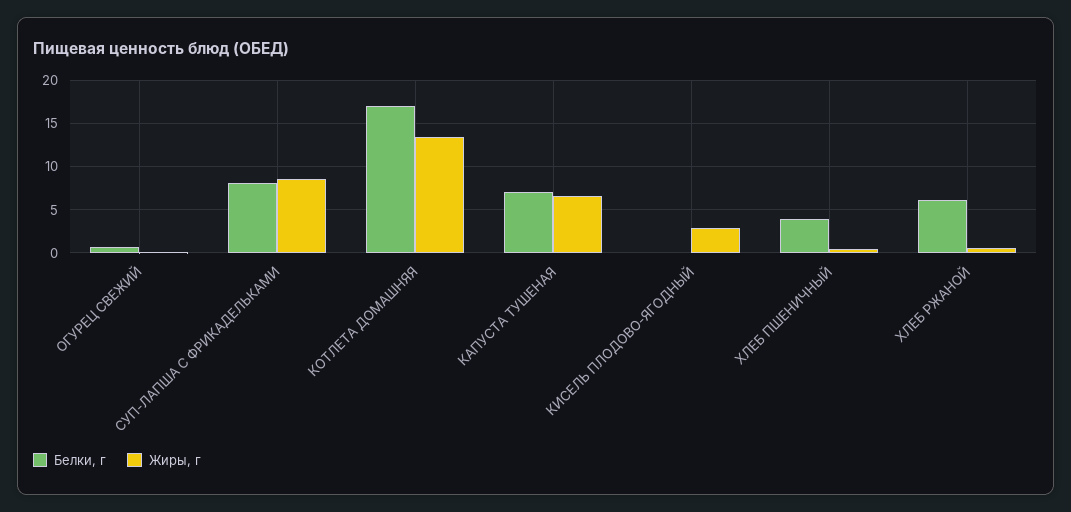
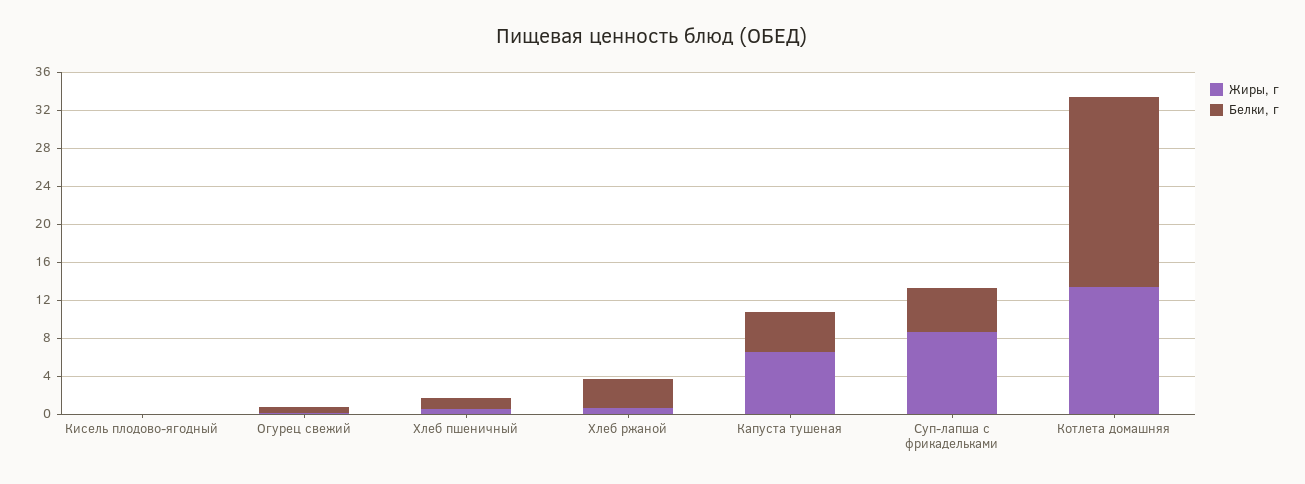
  {
    "Белки, г": {
      "ОГУРЕЦ СВЕЖИЙ": 1,
-     "СУП-ЛАПША С ФРИКАДЕЛЬКАМИ": 8,
+     "СУП-ЛАПША С ФРИКАДЕЛЬКАМИ": 5,
-     "КОТЛЕТА ДОМАШНЯЯ": 17,
+     "КОТЛЕТА ДОМАШНЯЯ": 20,
-     "КАПУСТА ТУШЕНАЯ": 7,
+     "КАПУСТА ТУШЕНАЯ": 4,
      "КИСЕЛЬ ПЛОДОВО-ЯГОДНЫЙ": 0,
-     "ХЛЕБ ПШЕНИЧНЫЙ": 4,
+     "ХЛЕБ ПШЕНИЧНЫЙ": 1,
-     "ХЛЕБ РЖАНОЙ": 6
+     "ХЛЕБ РЖАНОЙ": 3
    },
    "Жиры, г": {
      "ОГУРЕЦ СВЕЖИЙ": 0,
      "СУП-ЛАПША С ФРИКАДЕЛЬКАМИ": 9,
      "КОТЛЕТА ДОМАШНЯЯ": 13,
      "КАПУСТА ТУШЕНАЯ": 7,
-     "КИСЕЛЬ ПЛОДОВО-ЯГОДНЫЙ": 3,
+     "КИСЕЛЬ ПЛОДОВО-ЯГОДНЫЙ": 0,
      "ХЛЕБ ПШЕНИЧНЫЙ": 1,
      "ХЛЕБ РЖАНОЙ": 1
    }
  }

